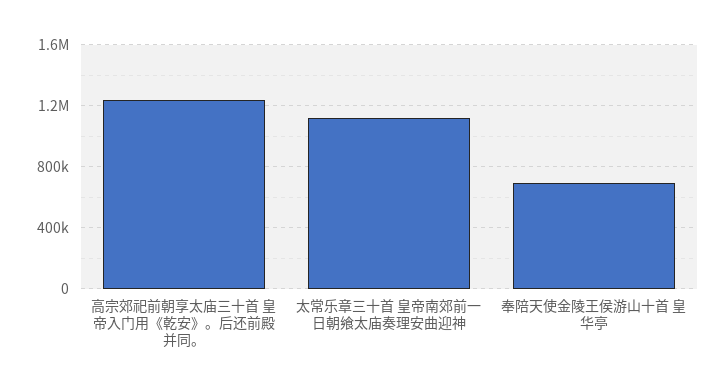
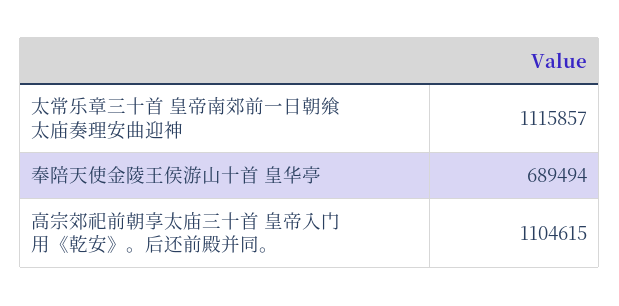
  {
-   "高宗郊祀前朝享太庙三十首 皇帝入门用《乾安》。后还前殿并同。": 1250000,
+   "高宗郊祀前朝享太庙三十首 皇帝入门用《乾安》。后还前殿并同。": 1104615,
    "太常乐章三十首 皇帝南郊前一日朝飨太庙奏理安曲迎神": 1115857,
    "奉陪天使金陵王侯游山十首 皇华亭": 689494
  }

